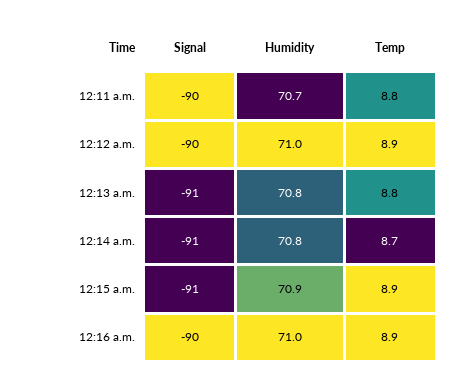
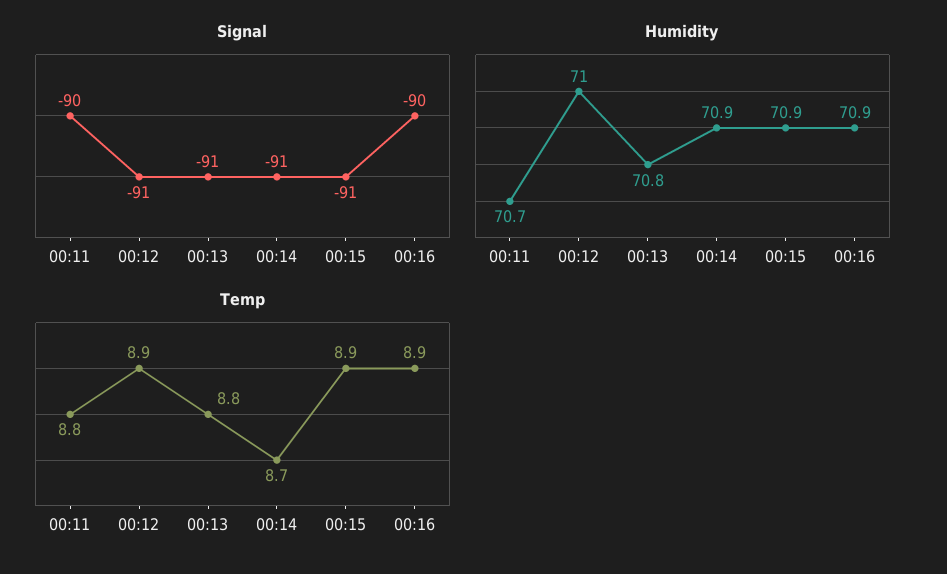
  {
    "Signal": {
      "12:11 a.m.": -90,
-     "12:12 a.m.": -90,
+     "12:12 a.m.": -91,
      "12:13 a.m.": -91,
      "12:14 a.m.": -91,
      "12:15 a.m.": -91,
      "12:16 a.m.": -90
    },
    "Humidity": {
      "12:11 a.m.": 70.7,
      "12:12 a.m.": 71,
      "12:13 a.m.": 70.8,
-     "12:14 a.m.": 70.8,
+     "12:14 a.m.": 70.9,
      "12:15 a.m.": 70.9,
-     "12:16 a.m.": 71
+     "12:16 a.m.": 70.9
    },
    "Temp": {
      "12:11 a.m.": 8.8,
      "12:12 a.m.": 8.9,
      "12:13 a.m.": 8.8,
      "12:14 a.m.": 8.7,
      "12:15 a.m.": 8.9,
      "12:16 a.m.": 8.9
    }
  }

